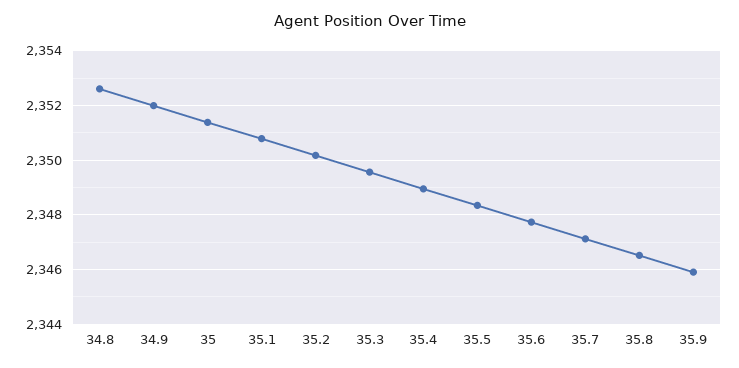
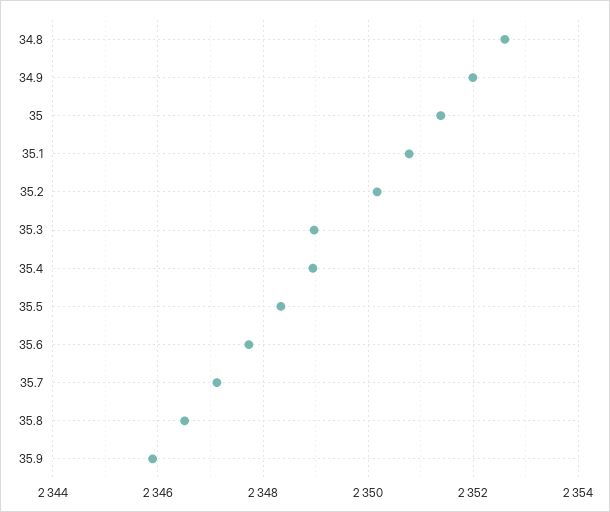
  {
    "34.8": 2352.6,
    "34.9": 2352,
    "35": 2351.4,
    "35.1": 2350.8,
    "35.2": 2350.2,
-   "35.3": 2349.5,
+   "35.3": 2349,
    "35.4": 2349,
    "35.5": 2348.4,
    "35.6": 2347.8,
    "35.7": 2347.2,
    "35.8": 2346.6,
    "35.9": 2346
  }

